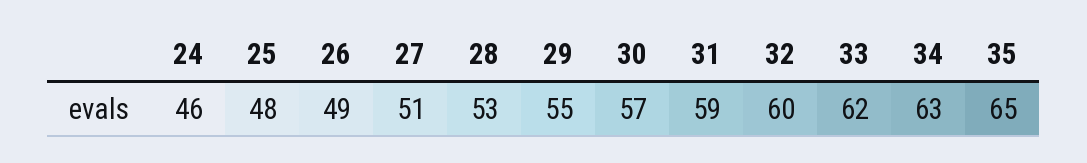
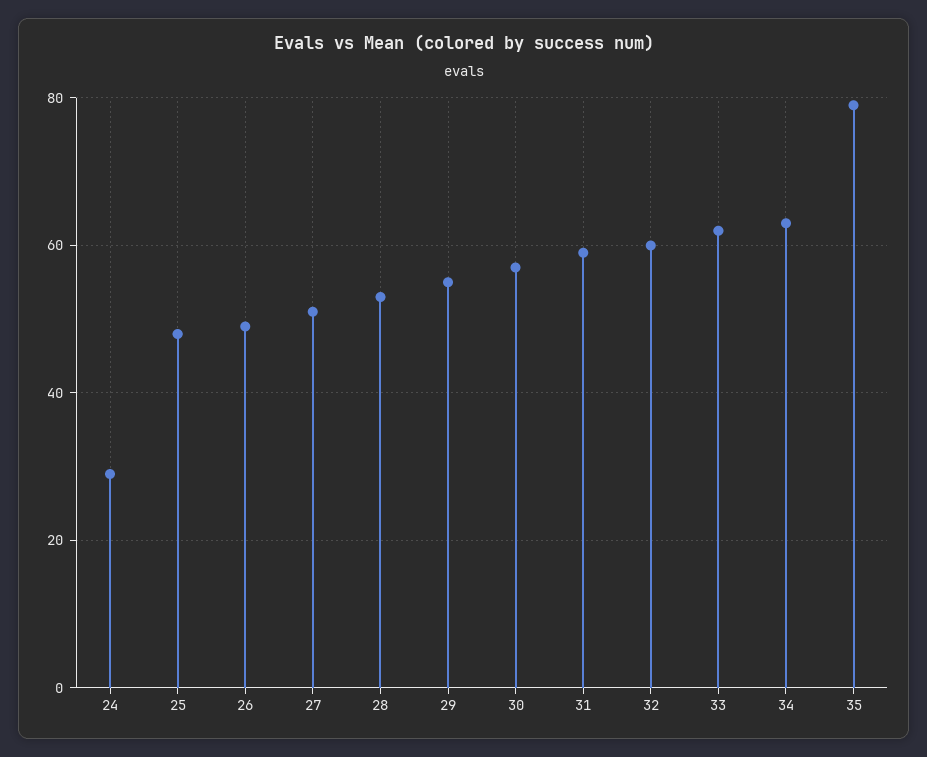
  {
-   "24": 46,
+   "24": 30,
    "25": 48,
    "26": 49,
    "27": 51,
    "28": 53,
    "29": 55,
    "30": 57,
    "31": 59,
    "32": 60,
    "33": 62,
    "34": 63,
-   "35": 65
+   "35": 80
  }

